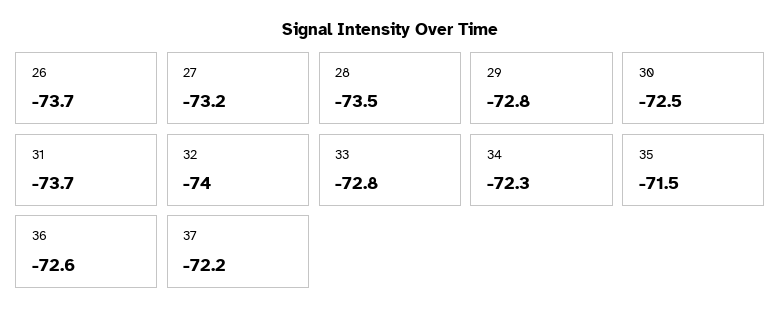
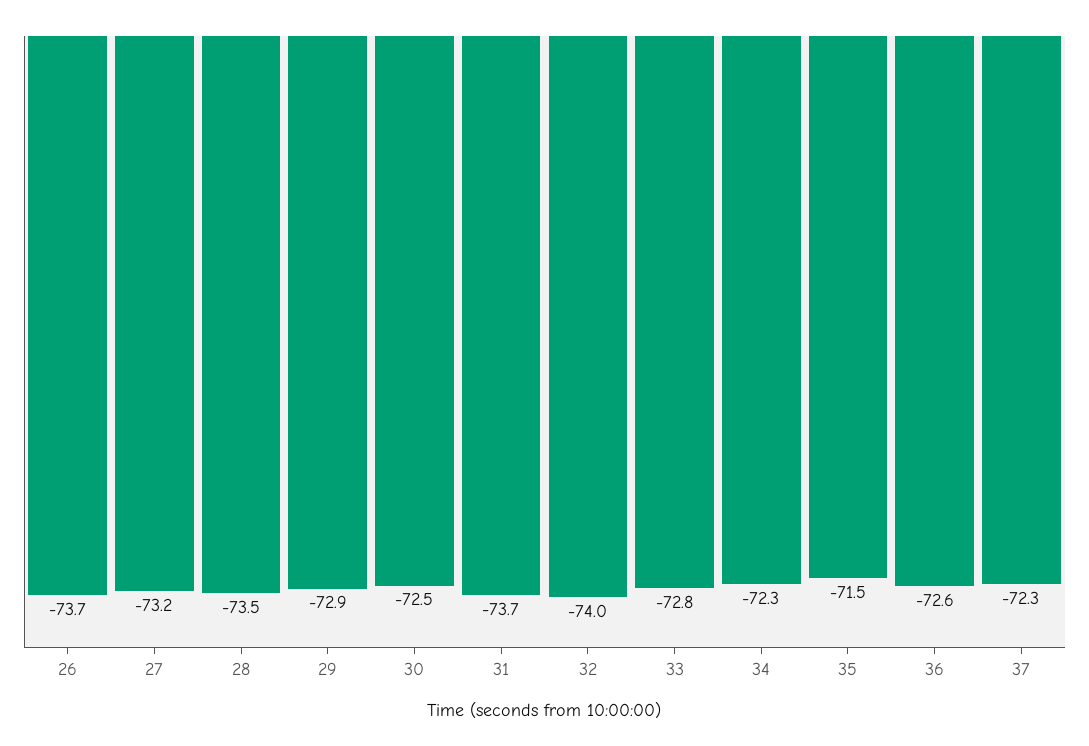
  {
    "26": -73.7,
    "27": -73.2,
    "28": -73.5,
-   "29": -72.8,
+   "29": -72.9,
    "30": -72.5,
    "31": -73.7,
    "32": -74,
    "33": -72.8,
    "34": -72.3,
    "35": -71.5,
    "36": -72.6,
-   "37": -72.2
+   "37": -72.3
  }

